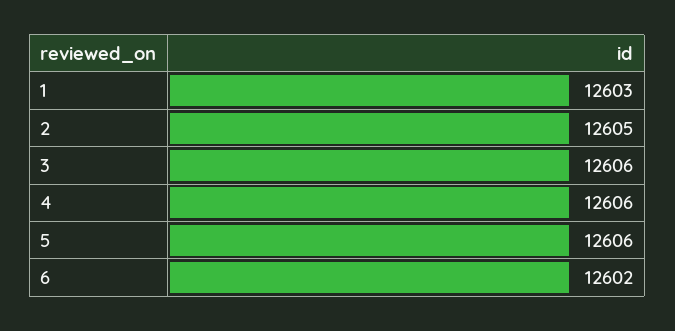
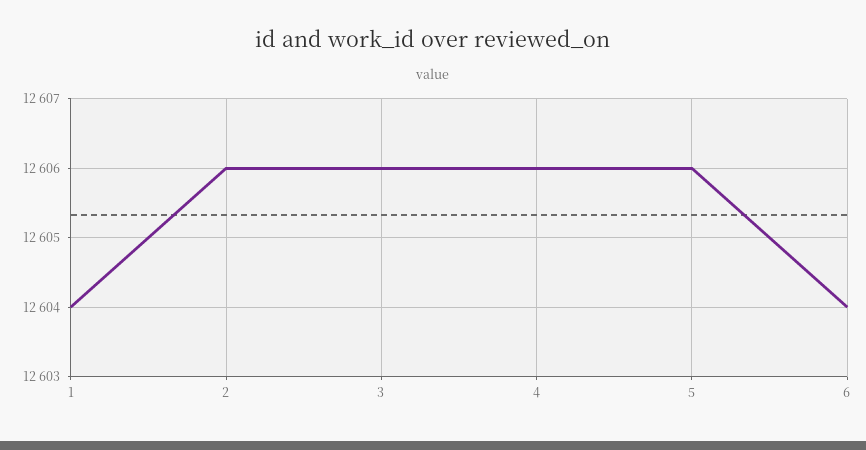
  {
-   "1": 12603,
+   "1": 12604,
-   "2": 12605,
+   "2": 12606,
    "3": 12606,
    "4": 12606,
    "5": 12606,
-   "6": 12602
+   "6": 12604
  }

